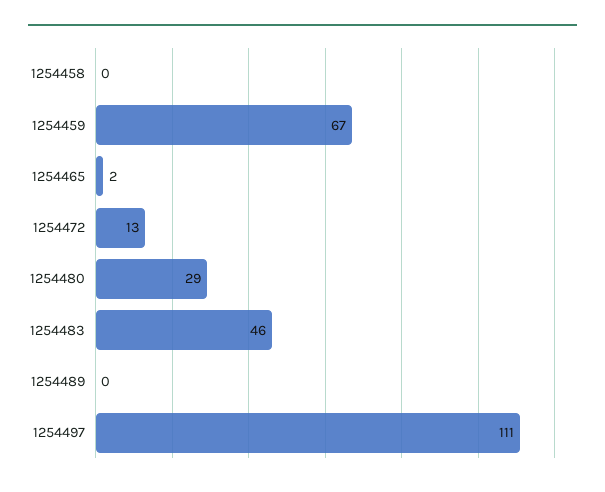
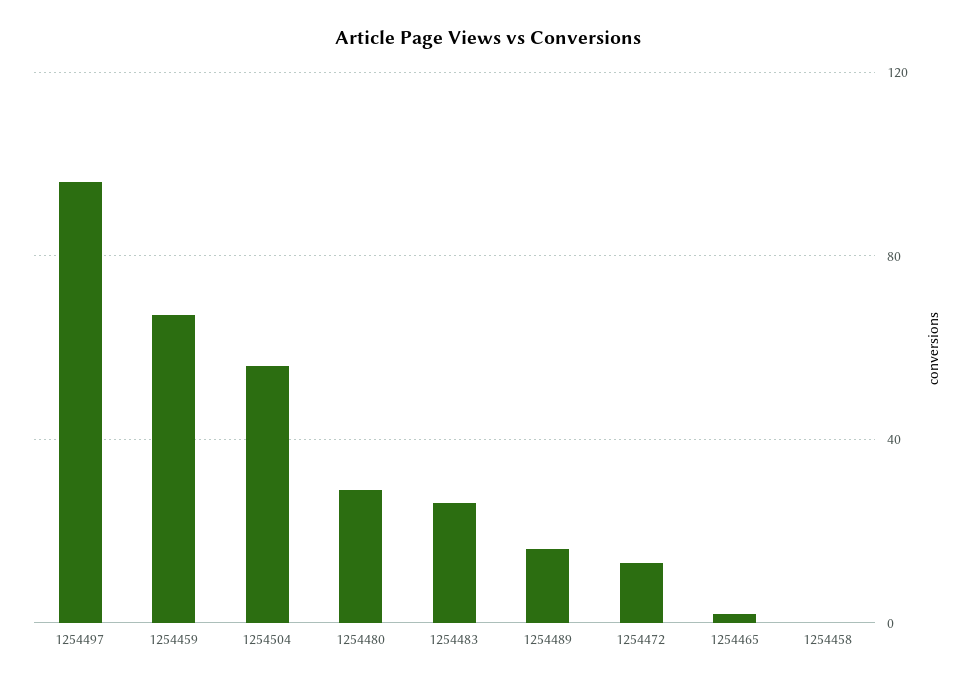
  {
    "1254458": 0,
    "1254459": 67,
    "1254465": 2,
    "1254472": 13,
    "1254480": 29,
-   "1254483": 46,
+   "1254483": 25,
-   "1254489": 0,
+   "1254489": 15,
-   "1254497": 111
+   "1254497": 95,
+   "1254504": 55
  }

